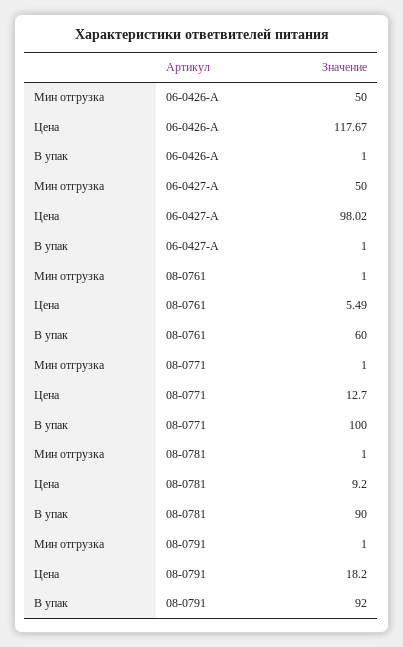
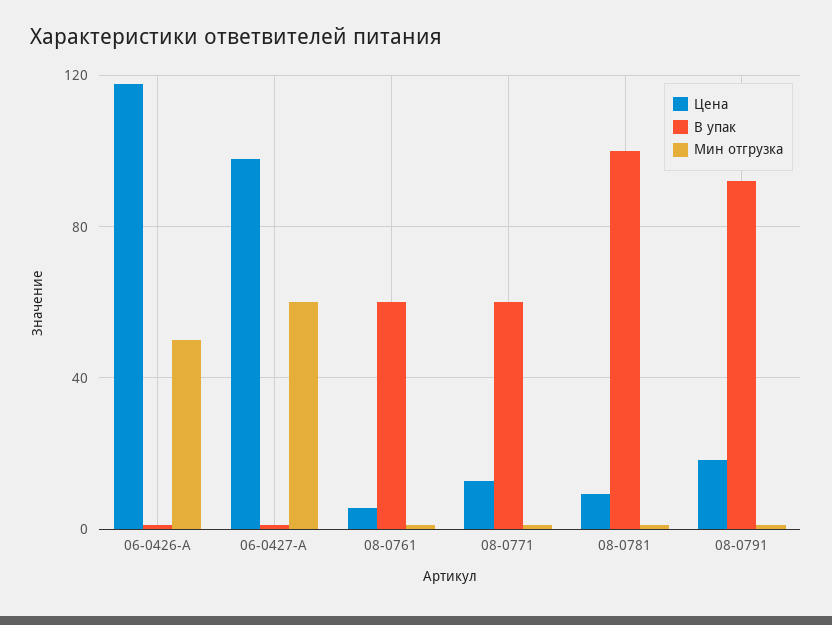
  {
    "Мин отгрузка": {
      "06-0426-A": 50,
-     "06-0427-A": 50,
+     "06-0427-A": 60,
      "08-0761": 1,
      "08-0771": 1,
      "08-0781": 1,
      "08-0791": 1
    },
    "Цена": {
      "06-0426-A": 117.67,
      "06-0427-A": 98.02,
      "08-0761": 5.49,
      "08-0771": 12.7,
      "08-0781": 9.2,
      "08-0791": 18.2
    },
    "В упак": {
      "06-0426-A": 1,
      "06-0427-A": 1,
      "08-0761": 60,
-     "08-0771": 100,
+     "08-0771": 60,
-     "08-0781": 90,
+     "08-0781": 100,
      "08-0791": 92
    }
  }

